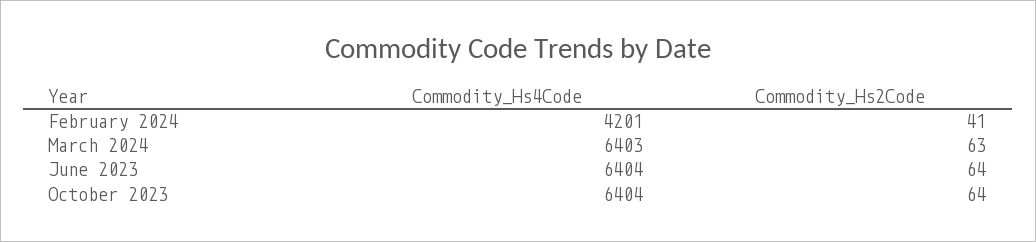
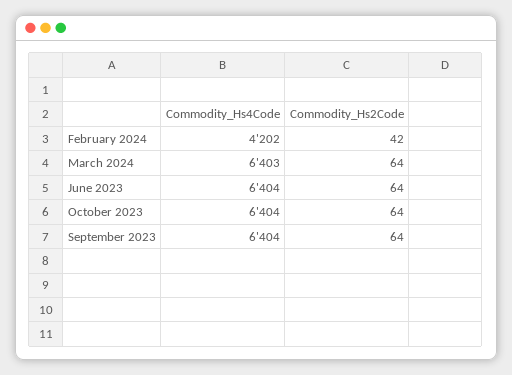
  {
    "Commodity_Hs4Code": {
-     "February 2024": 4201,
+     "February 2024": 4202,
      "March 2024": 6403,
      "June 2023": 6404,
-     "October 2023": 6404
+     "October 2023": 6404,
+     "September 2023": 6404
    },
    "Commodity_Hs2Code": {
-     "February 2024": 41,
+     "February 2024": 42,
-     "March 2024": 63,
+     "March 2024": 64,
      "June 2023": 64,
-     "October 2023": 64
+     "October 2023": 64,
+     "September 2023": 64
    }
  }

